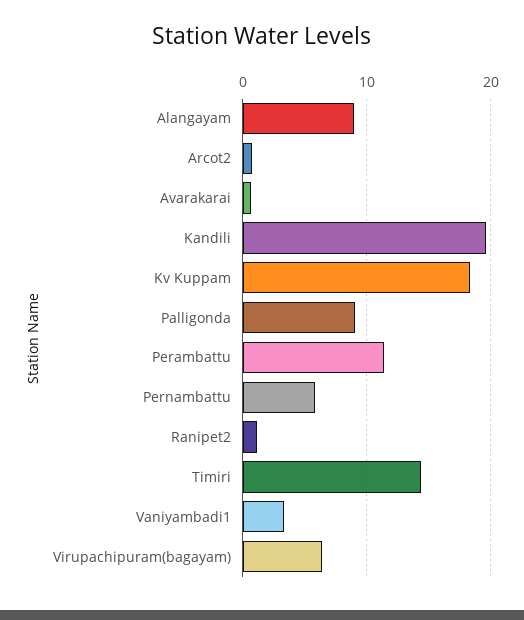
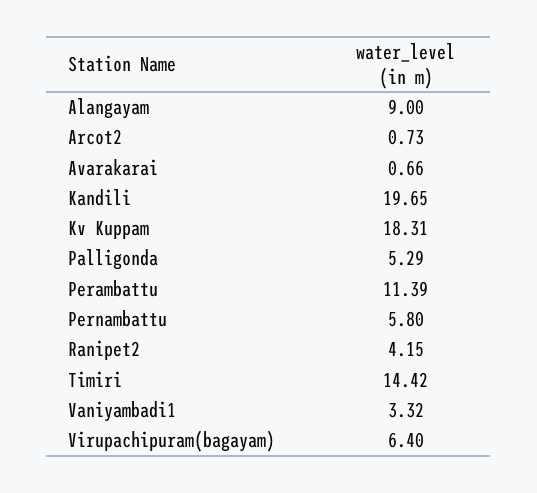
  {
    "Alangayam": 9,
    "Arcot2": 0.73,
    "Avarakarai": 0.66,
    "Kandili": 19.65,
    "Kv Kuppam": 18.31,
-   "Palligonda": 9,
+   "Palligonda": 5.29,
    "Perambattu": 11.39,
    "Pernambattu": 5.8,
-   "Ranipet2": 1,
+   "Ranipet2": 4.15,
    "Timiri": 14.42,
    "Vaniyambadi1": 3.32,
    "Virupachipuram(bagayam)": 6.4
  }

